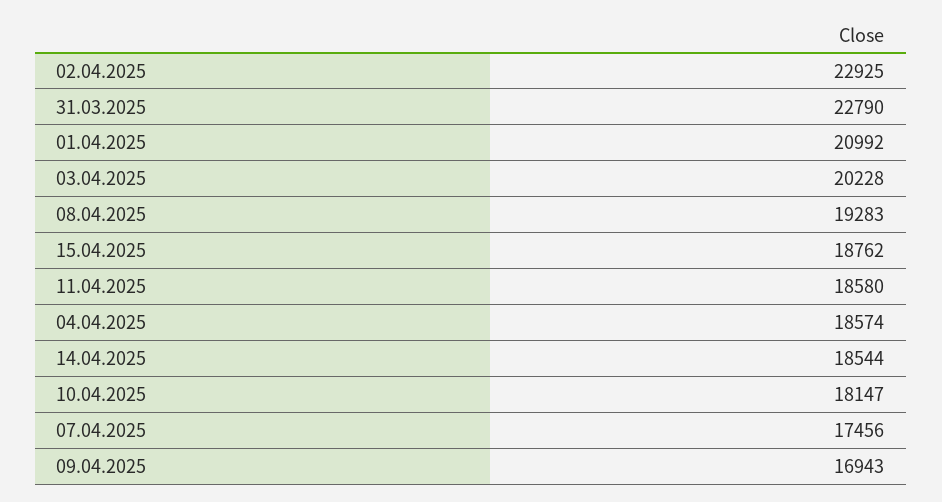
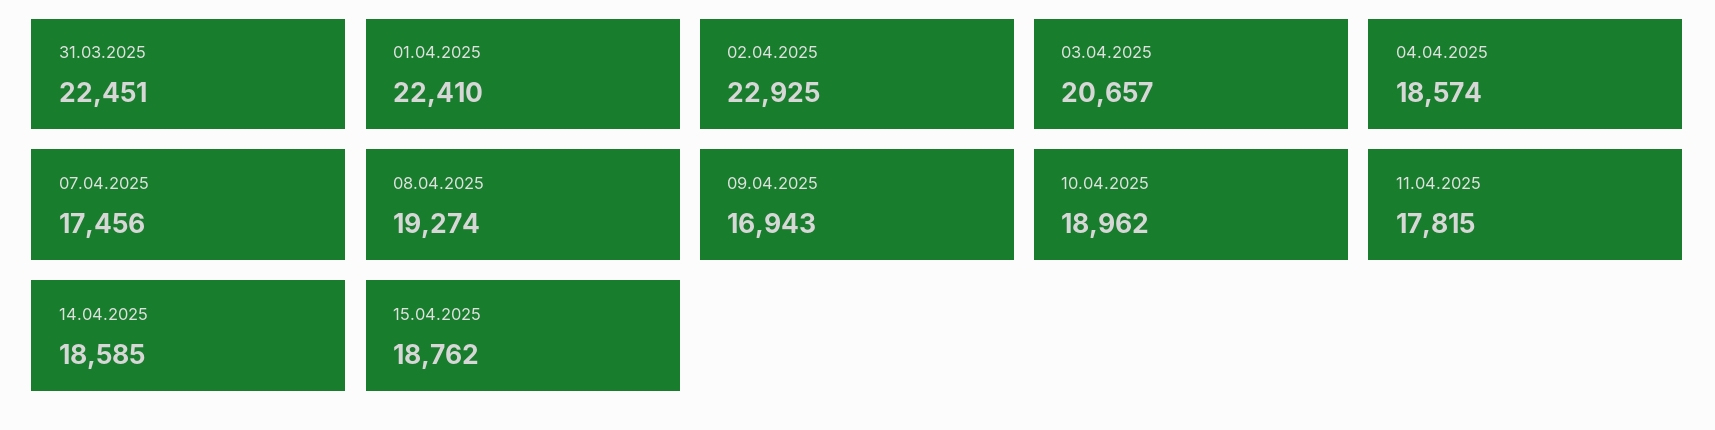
  {
    "02.04.2025": 22925,
-   "31.03.2025": 22790,
+   "31.03.2025": 22451,
-   "01.04.2025": 20992,
+   "01.04.2025": 22410,
-   "03.04.2025": 20228,
+   "03.04.2025": 20657,
-   "08.04.2025": 19283,
+   "08.04.2025": 19274,
    "15.04.2025": 18762,
-   "11.04.2025": 18580,
+   "11.04.2025": 17815,
    "04.04.2025": 18574,
-   "14.04.2025": 18544,
+   "14.04.2025": 18585,
-   "10.04.2025": 18147,
+   "10.04.2025": 18962,
    "07.04.2025": 17456,
    "09.04.2025": 16943
  }

